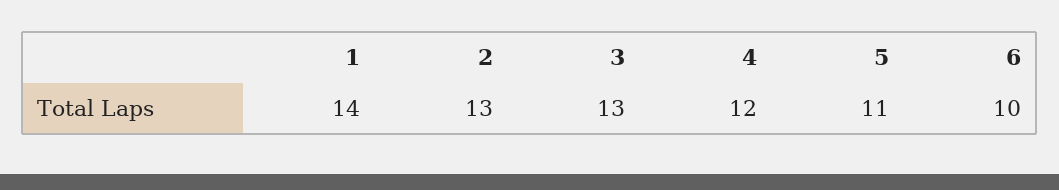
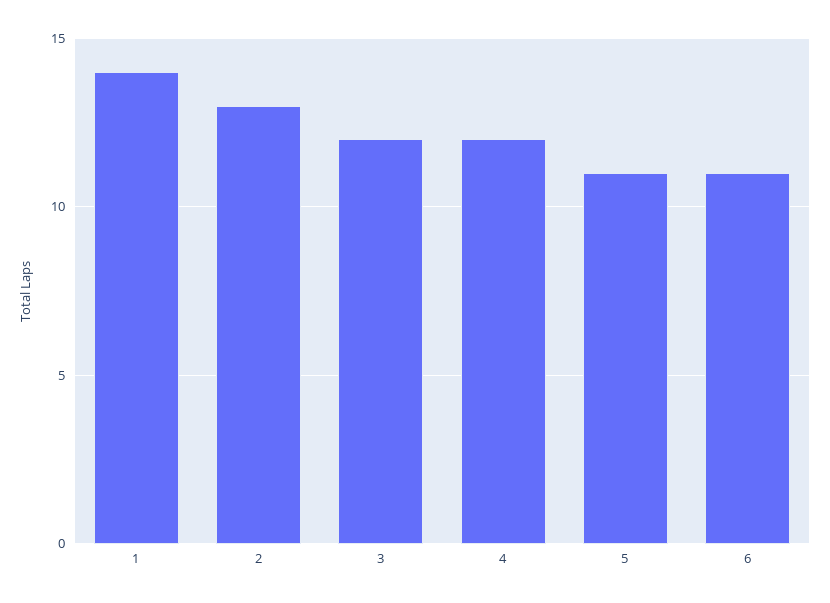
  {
    "1": 14,
    "2": 13,
-   "3": 13,
+   "3": 12,
    "4": 12,
    "5": 11,
-   "6": 10
+   "6": 11
  }

